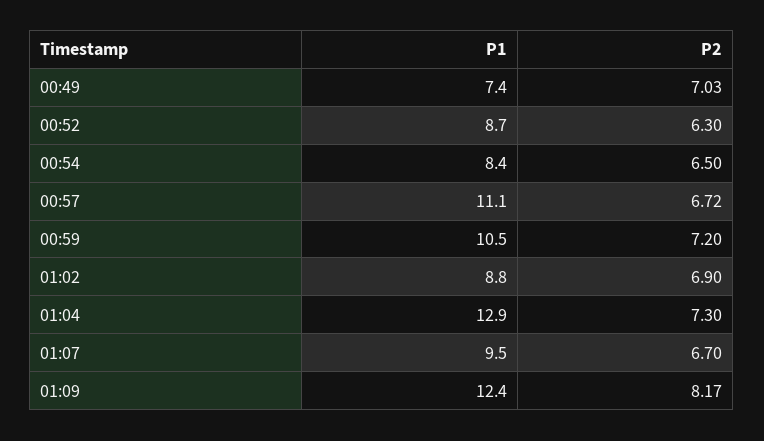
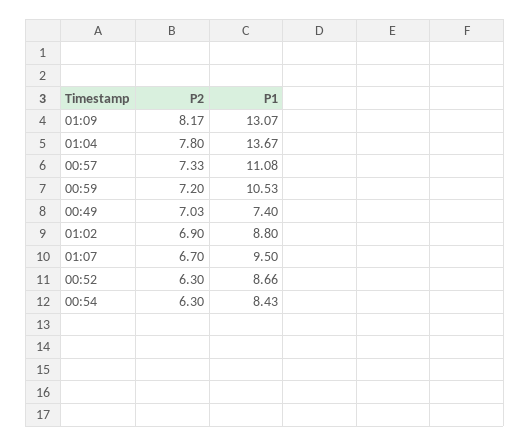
  {
    "P1": {
      "00:49": 7.4,
      "00:52": 8.66,
      "00:54": 8.43,
      "00:57": 11.08,
      "00:59": 10.53,
      "01:02": 8.8,
-     "01:04": 12.9,
+     "01:04": 13.67,
      "01:07": 9.5,
-     "01:09": 12.4
+     "01:09": 13.07
    },
    "P2": {
      "00:49": 7.03,
      "00:52": 6.3,
-     "00:54": 6.5,
+     "00:54": 6.3,
-     "00:57": 6.72,
+     "00:57": 7.33,
      "00:59": 7.2,
      "01:02": 6.9,
-     "01:04": 7.3,
+     "01:04": 7.8,
      "01:07": 6.7,
      "01:09": 8.17
    }
  }

